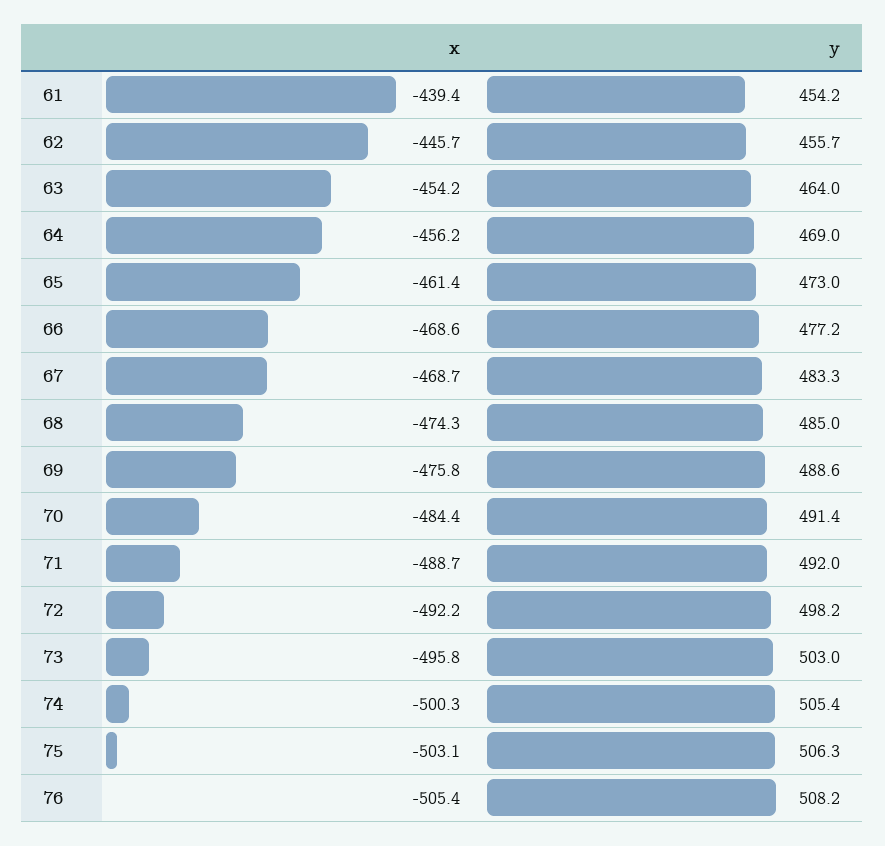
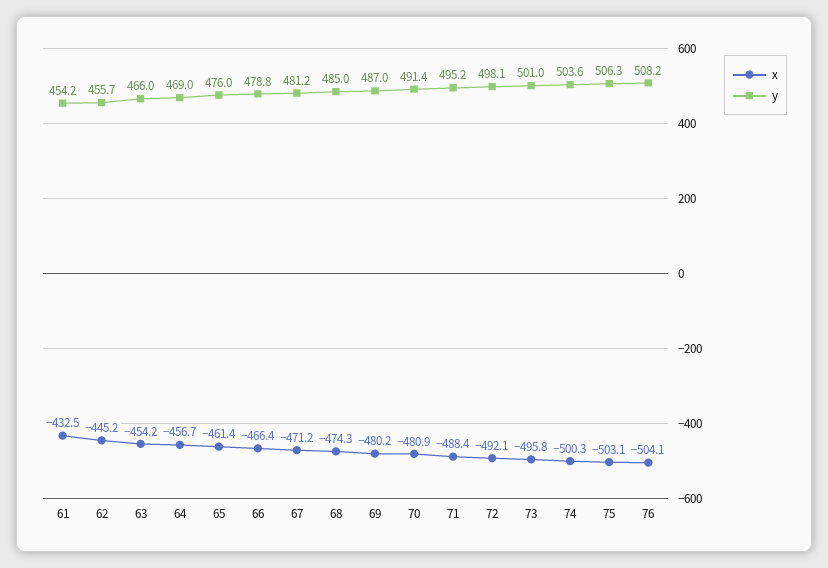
  {
    "x": {
-     "61": -439.4,
+     "61": -432.5,
-     "62": -445.7,
+     "62": -445.2,
      "63": -454.2,
-     "64": -456.2,
+     "64": -456.7,
      "65": -461.4,
-     "66": -468.6,
+     "66": -466.4,
-     "67": -468.7,
+     "67": -471.2,
      "68": -474.3,
-     "69": -475.8,
+     "69": -480.2,
-     "70": -484.4,
+     "70": -480.9,
-     "71": -488.7,
+     "71": -488.4,
-     "72": -492.2,
+     "72": -492.1,
      "73": -495.8,
      "74": -500.3,
      "75": -503.1,
-     "76": -505.4
+     "76": -504.1
    },
    "y": {
      "61": 454.2,
      "62": 455.7,
-     "63": 464,
+     "63": 466,
      "64": 469,
-     "65": 473,
+     "65": 476,
-     "66": 477.2,
+     "66": 478.8,
-     "67": 483.3,
+     "67": 481.2,
      "68": 485,
-     "69": 488.6,
+     "69": 487,
      "70": 491.4,
-     "71": 492,
+     "71": 495.2,
-     "72": 498.2,
+     "72": 498.1,
-     "73": 503,
+     "73": 501,
-     "74": 505.4,
+     "74": 503.6,
      "75": 506.3,
      "76": 508.2
    }
  }

